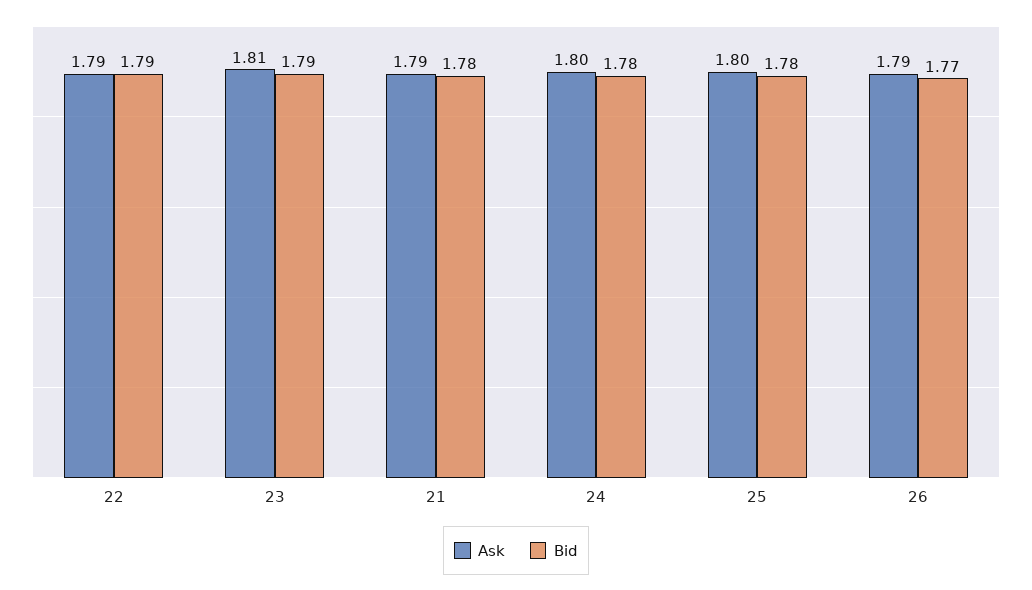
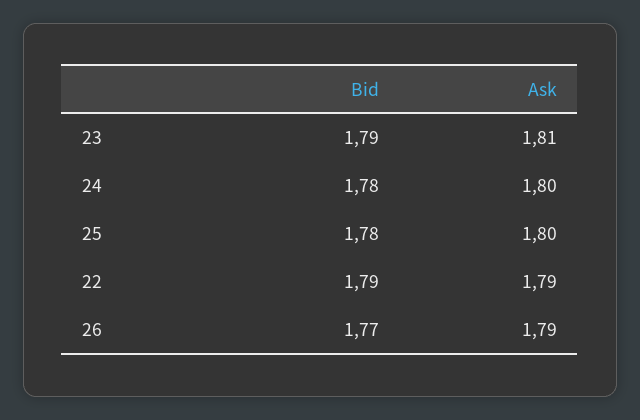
  {
    "Ask": {
      "22": 1.79,
      "23": 1.81,
-     "21": 1.79,
      "24": 1.8,
      "25": 1.8,
      "26": 1.79
    },
    "Bid": {
      "22": 1.79,
      "23": 1.79,
-     "21": 1.78,
      "24": 1.78,
      "25": 1.78,
      "26": 1.77
    }
  }

